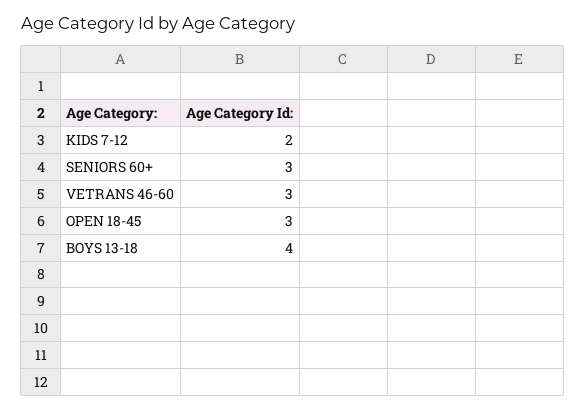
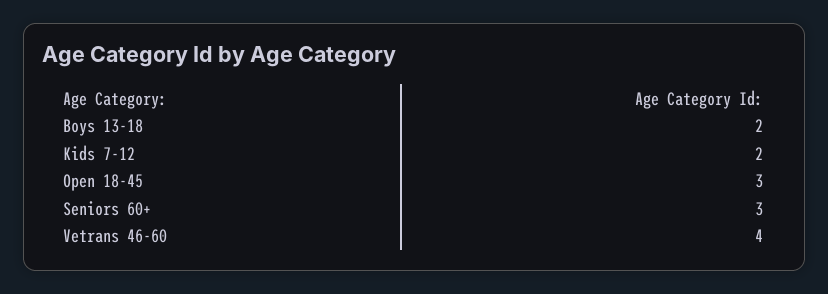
  {
    "KIDS 7-12": 2,
    "SENIORS 60+": 3,
-   "VETRANS 46-60": 3,
+   "VETRANS 46-60": 4,
    "OPEN 18-45": 3,
-   "BOYS 13-18": 4
+   "BOYS 13-18": 2
  }

